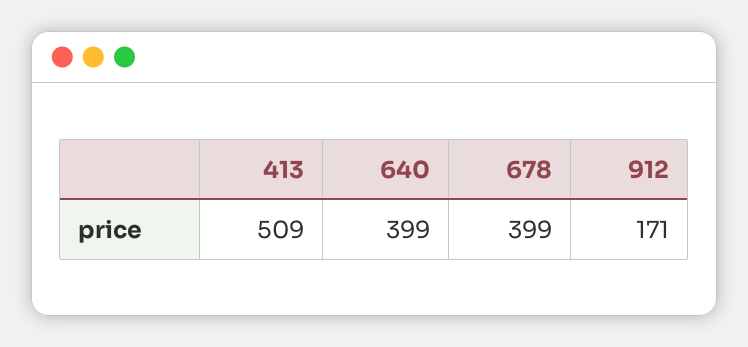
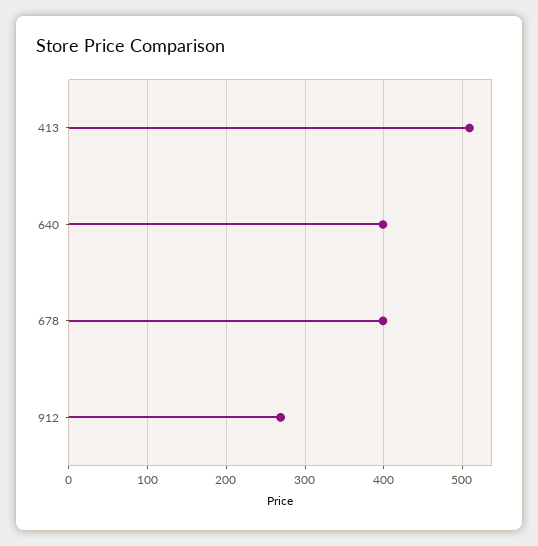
  {
    "413": 509,
    "640": 399,
    "678": 399,
-   "912": 171
+   "912": 270
  }

